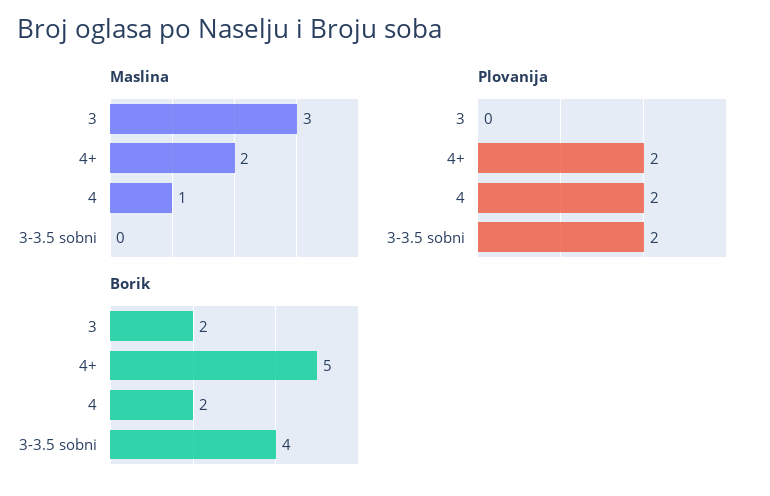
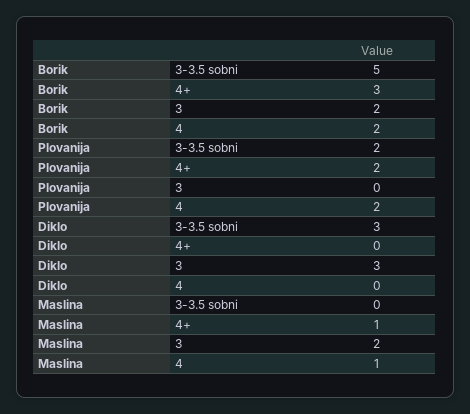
  {
    "Maslina": {
-     "3": 3,
+     "3": 2,
-     "4+": 2,
+     "4+": 1,
      "4": 1,
      "3-3.5 sobni": 0
    },
    "Plovanija": {
      "3": 0,
      "4+": 2,
      "4": 2,
      "3-3.5 sobni": 2
    },
    "Borik": {
      "3": 2,
-     "4+": 5,
+     "4+": 3,
      "4": 2,
-     "3-3.5 sobni": 4
+     "3-3.5 sobni": 5
-   }
+   },
+   "Diklo": {
+     "3-3.5 sobni": 3,
+     "4+": 0,
+     "3": 3,
+     "4": 0
+   }
  }

